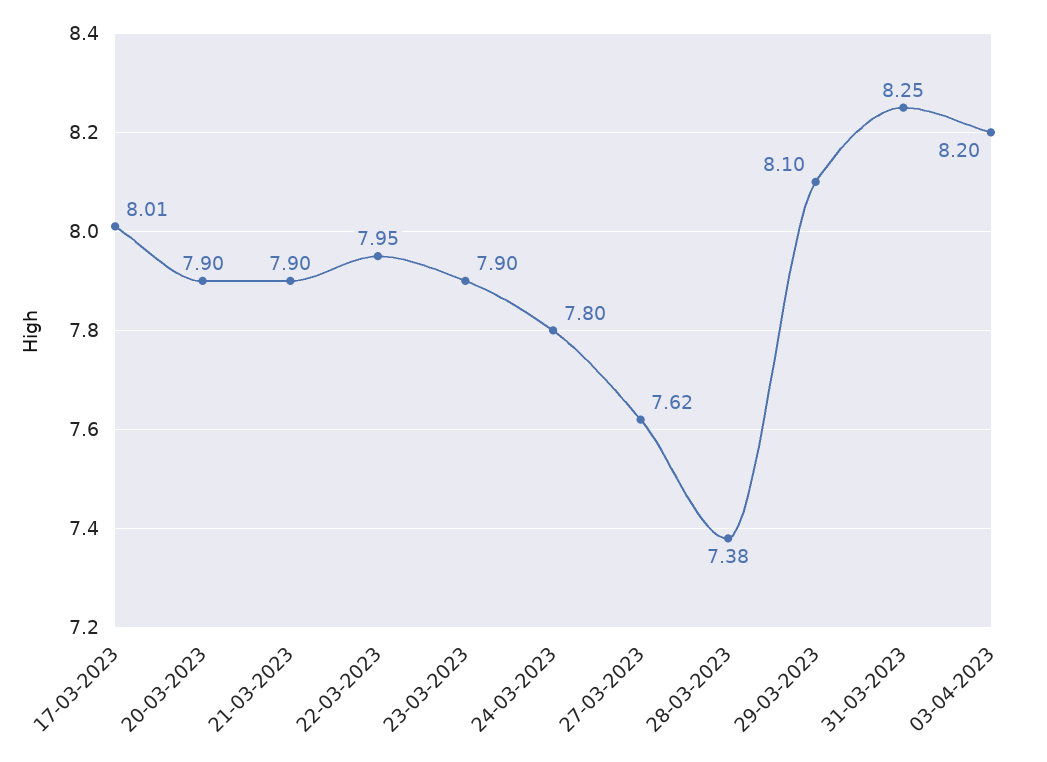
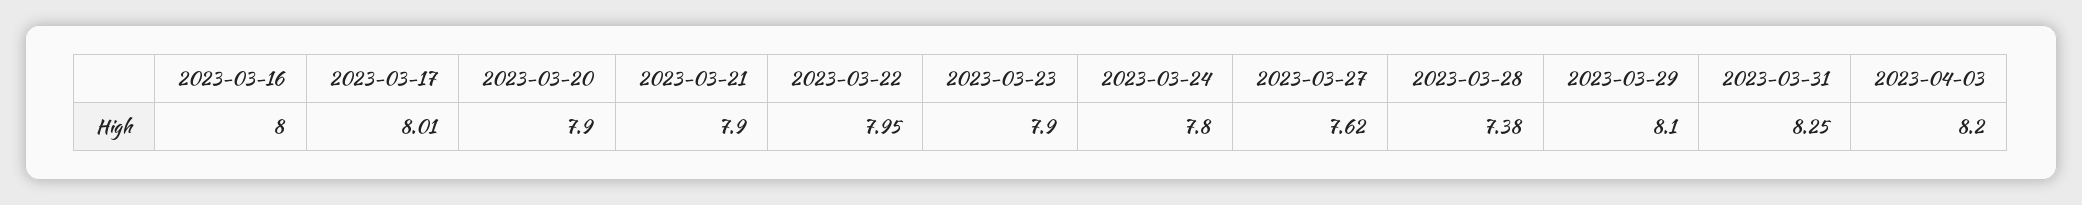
  {
    "17-03-2023": 8.01,
    "20-03-2023": 7.9,
    "21-03-2023": 7.9,
    "22-03-2023": 7.95,
    "23-03-2023": 7.9,
    "24-03-2023": 7.8,
    "27-03-2023": 7.62,
    "28-03-2023": 7.38,
    "29-03-2023": 8.1,
    "31-03-2023": 8.25,
-   "03-04-2023": 8.2
+   "03-04-2023": 8.2,
+   "2023-03-16": 8
  }

